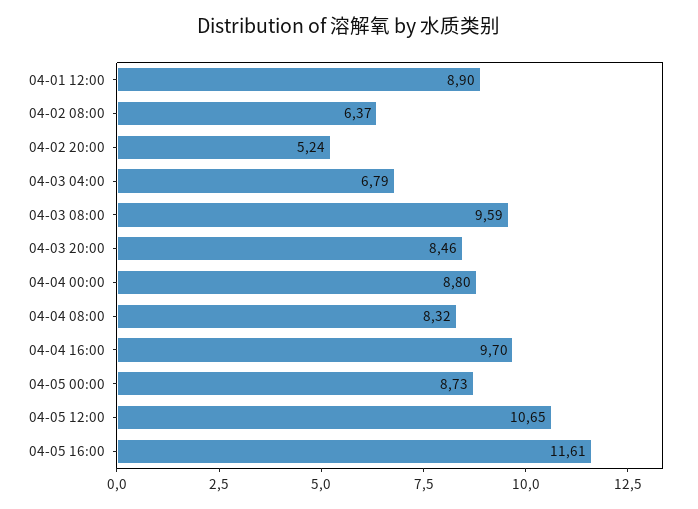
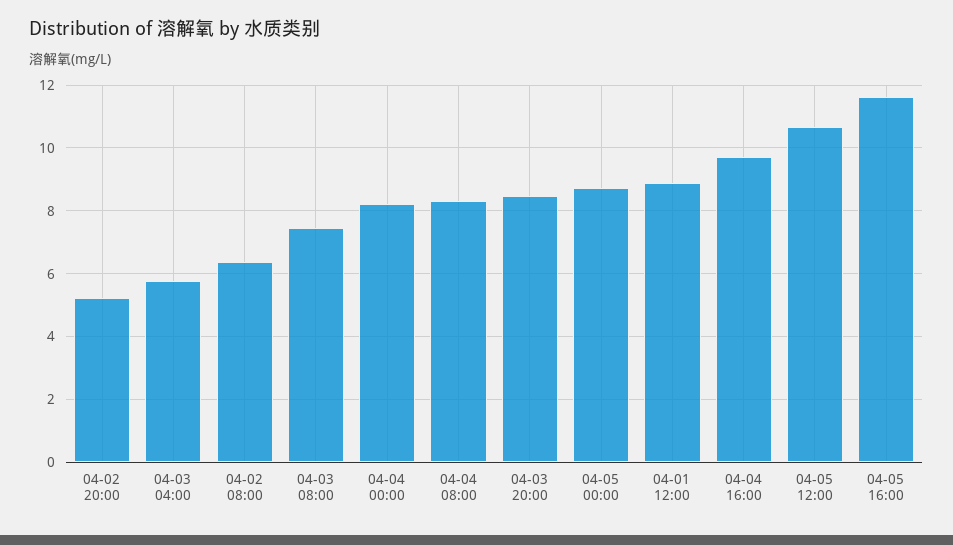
  {
    "04-01 12:00": 8.9,
    "04-02 08:00": 6.37,
    "04-02 20:00": 5.24,
-   "04-03 04:00": 6.79,
+   "04-03 04:00": 5.8,
-   "04-03 08:00": 9.59,
+   "04-03 08:00": 7.4,
    "04-03 20:00": 8.46,
-   "04-04 00:00": 8.8,
+   "04-04 00:00": 8.2,
    "04-04 08:00": 8.32,
    "04-04 16:00": 9.7,
    "04-05 00:00": 8.73,
    "04-05 12:00": 10.65,
    "04-05 16:00": 11.61
  }

